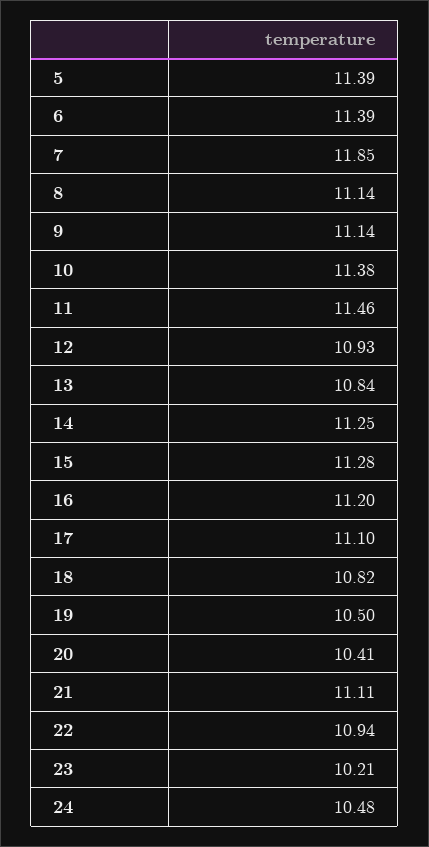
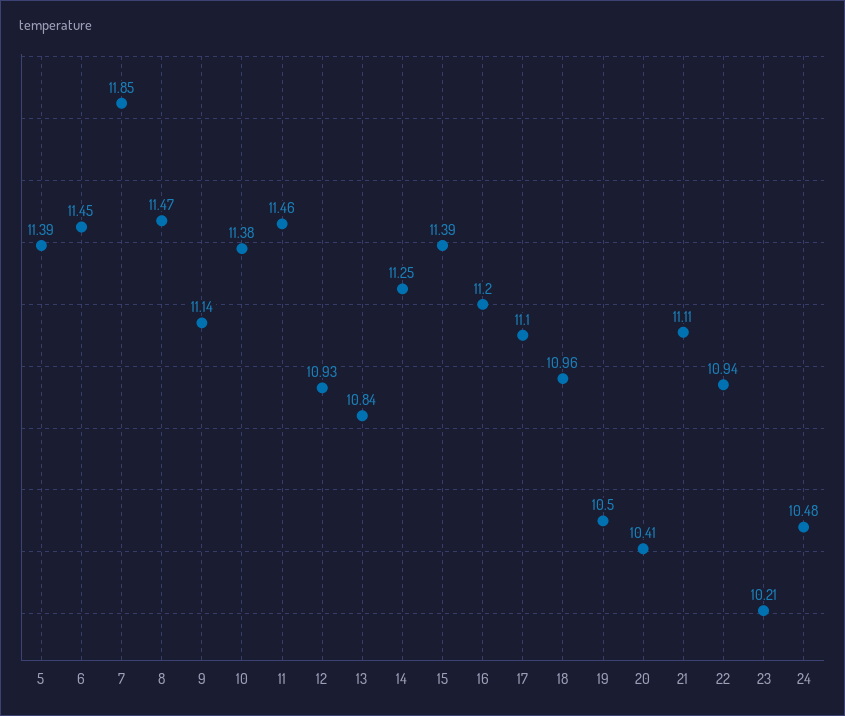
  {
    "5": 11.39,
-   "6": 11.39,
+   "6": 11.45,
    "7": 11.85,
-   "8": 11.14,
+   "8": 11.47,
    "9": 11.14,
    "10": 11.38,
    "11": 11.46,
    "12": 10.93,
    "13": 10.84,
    "14": 11.25,
-   "15": 11.28,
+   "15": 11.39,
    "16": 11.2,
    "17": 11.1,
-   "18": 10.82,
+   "18": 10.96,
    "19": 10.5,
    "20": 10.41,
    "21": 11.11,
    "22": 10.94,
    "23": 10.21,
    "24": 10.48
  }

